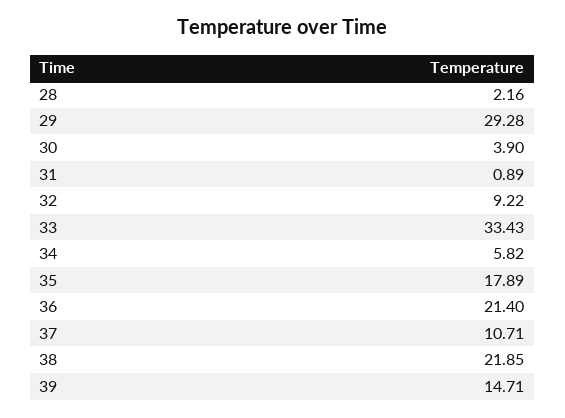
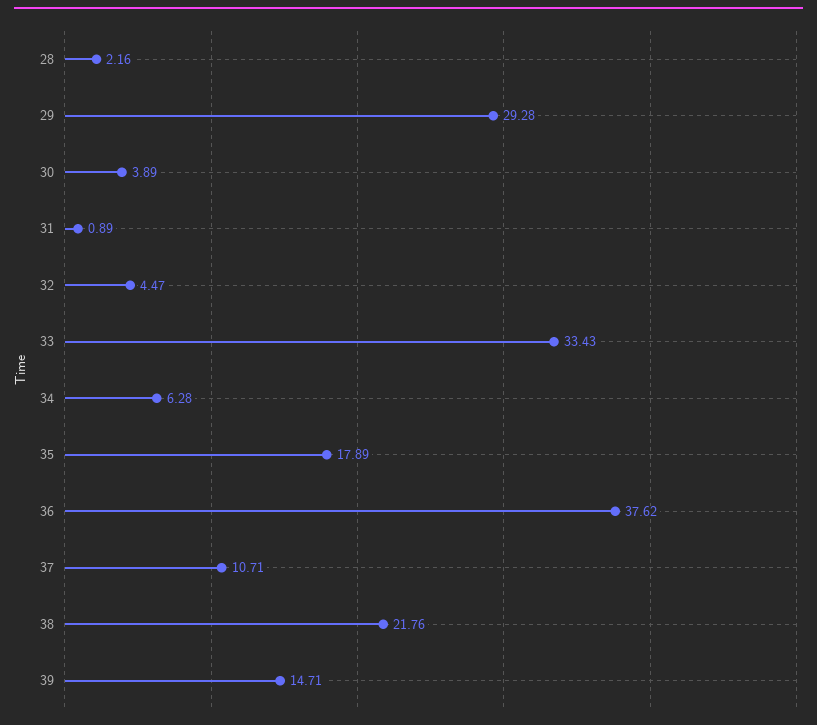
  {
    "28": 2.16,
    "29": 29.28,
-   "30": 3.9,
+   "30": 3.89,
    "31": 0.89,
-   "32": 9.22,
+   "32": 4.47,
    "33": 33.43,
-   "34": 5.82,
+   "34": 6.28,
    "35": 17.89,
-   "36": 21.4,
+   "36": 37.62,
    "37": 10.71,
-   "38": 21.85,
+   "38": 21.76,
    "39": 14.71
  }

